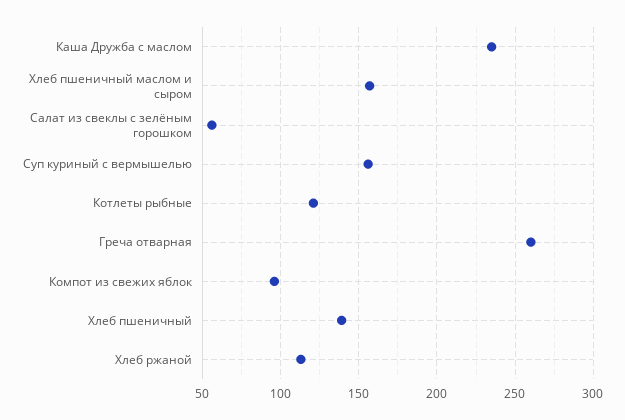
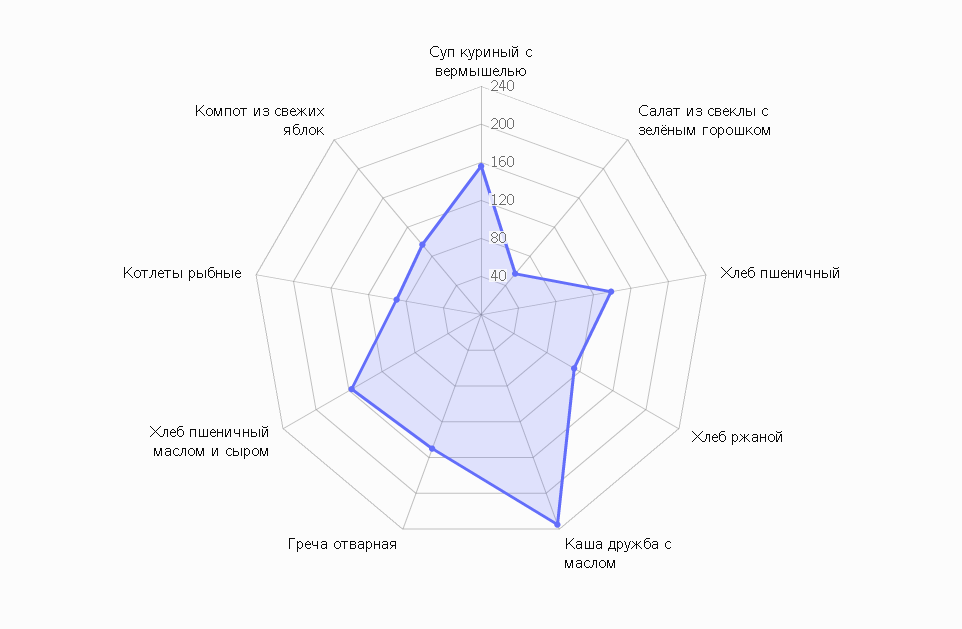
  {
    "Каша Дружба с маслом": 235,
    "Хлеб пшеничный маслом и сыром": 155,
    "Салат из свеклы с зелёным горошком": 55,
    "Суп куриный с вермышелью": 155,
-   "Котлеты рыбные": 120,
+   "Котлеты рыбные": 90,
-   "Греча отварная": 260,
+   "Греча отварная": 150,
    "Компот из свежих яблок": 95,
    "Хлеб пшеничный": 140,
    "Хлеб ржаной": 115
  }

